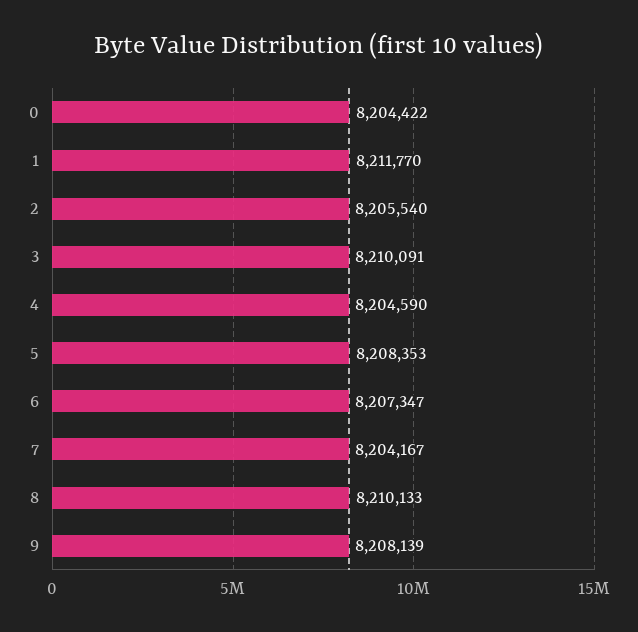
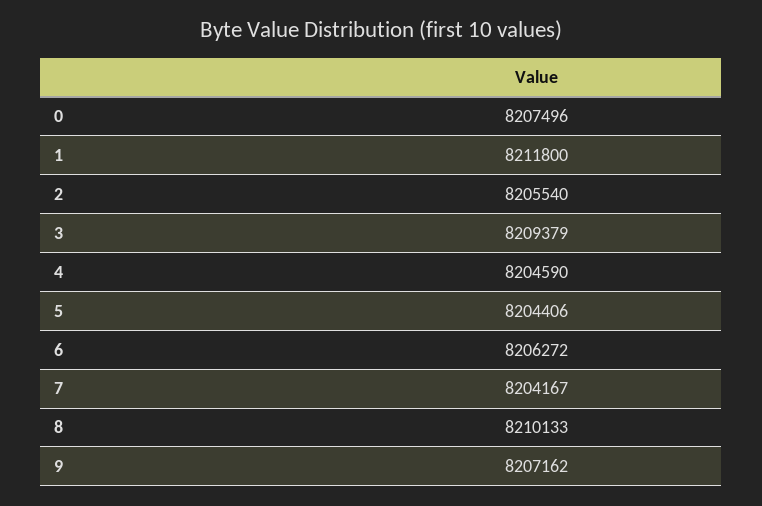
  {
-   "0": 8204422,
+   "0": 8207496,
-   "1": 8211770,
+   "1": 8211800,
    "2": 8205540,
-   "3": 8210091,
+   "3": 8209379,
    "4": 8204590,
-   "5": 8208353,
+   "5": 8204406,
-   "6": 8207347,
+   "6": 8206272,
    "7": 8204167,
    "8": 8210133,
-   "9": 8208139
+   "9": 8207162
  }

